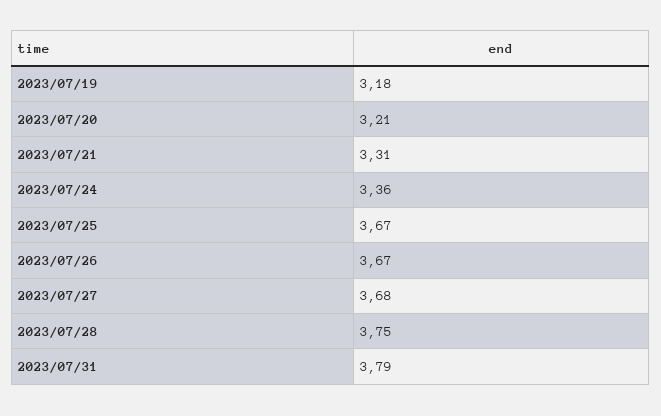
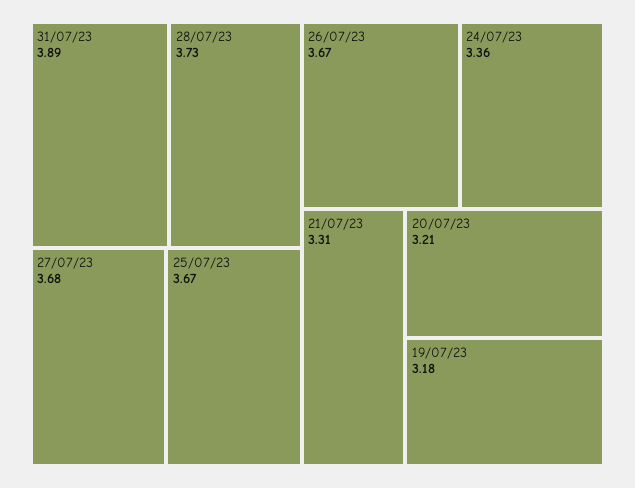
  {
    "2023/07/19": 3.18,
    "2023/07/20": 3.21,
    "2023/07/21": 3.31,
    "2023/07/24": 3.36,
    "2023/07/25": 3.67,
    "2023/07/26": 3.67,
    "2023/07/27": 3.68,
-   "2023/07/28": 3.75,
+   "2023/07/28": 3.73,
-   "2023/07/31": 3.79
+   "2023/07/31": 3.89
  }

